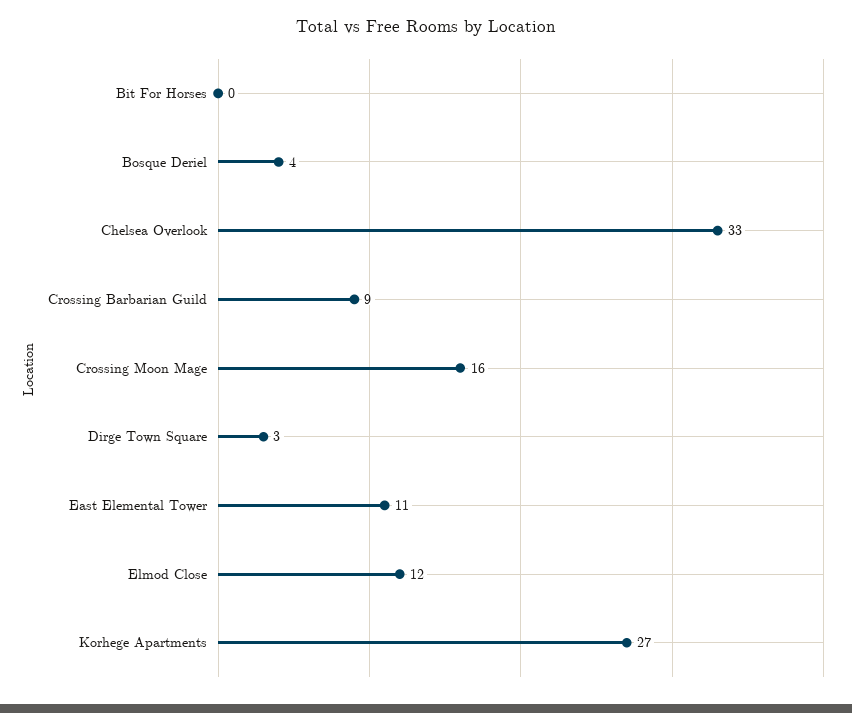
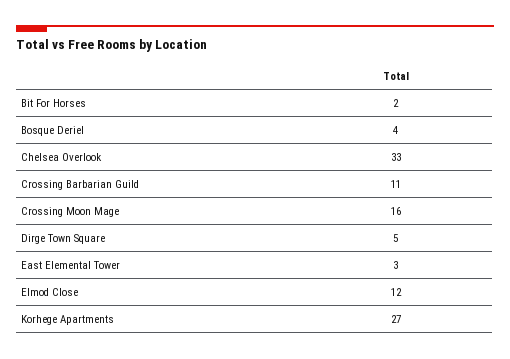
  {
-   "Bit For Horses": 0,
+   "Bit For Horses": 2,
    "Bosque Deriel": 4,
    "Chelsea Overlook": 33,
-   "Crossing Barbarian Guild": 9,
+   "Crossing Barbarian Guild": 11,
    "Crossing Moon Mage": 16,
-   "Dirge Town Square": 3,
+   "Dirge Town Square": 5,
-   "East Elemental Tower": 11,
+   "East Elemental Tower": 3,
    "Elmod Close": 12,
    "Korhege Apartments": 27
  }

